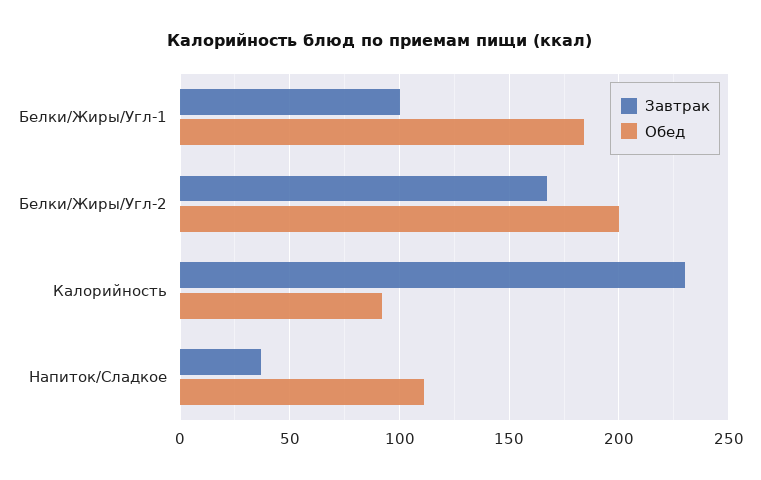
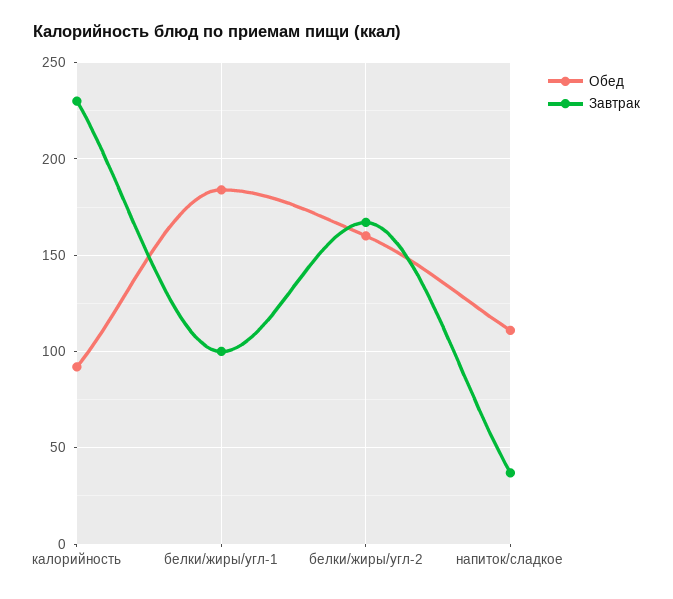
  {
    "Завтрак": {
      "Белки/Жиры/Угл-1": 100,
      "Белки/Жиры/Угл-2": 165,
      "Калорийность": 230,
      "Напиток/Сладкое": 35
    },
    "Обед": {
      "Белки/Жиры/Угл-1": 185,
-     "Белки/Жиры/Угл-2": 200,
+     "Белки/Жиры/Угл-2": 160,
      "Калорийность": 90,
      "Напиток/Сладкое": 110
    }
  }

